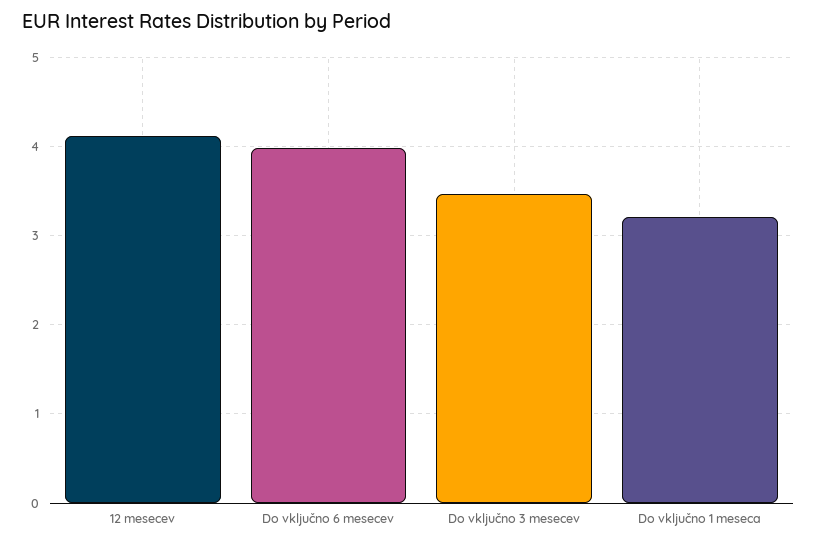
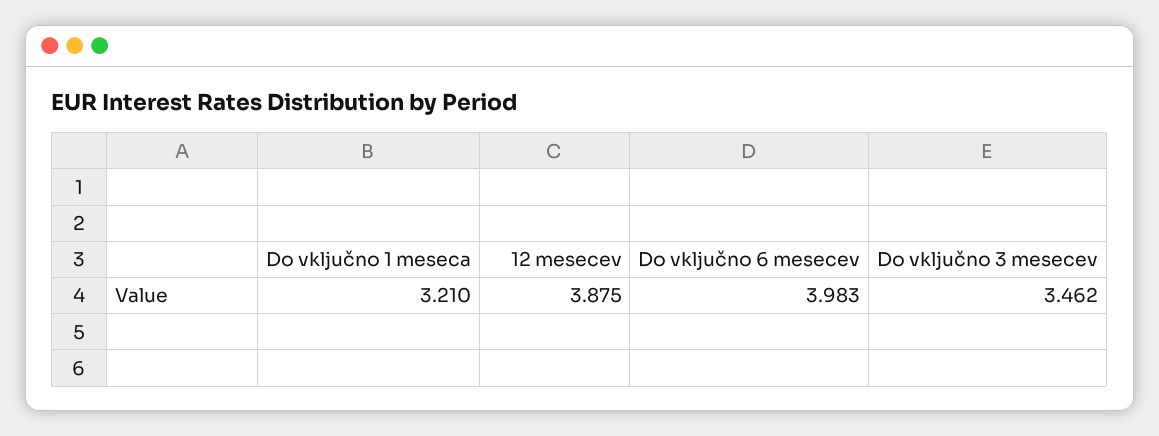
  {
-   "12 mesecev": 4.1,
+   "12 mesecev": 3.875,
    "Do vključno 6 mesecev": 3.983,
    "Do vključno 3 mesecev": 3.462,
    "Do vključno 1 meseca": 3.21
  }

